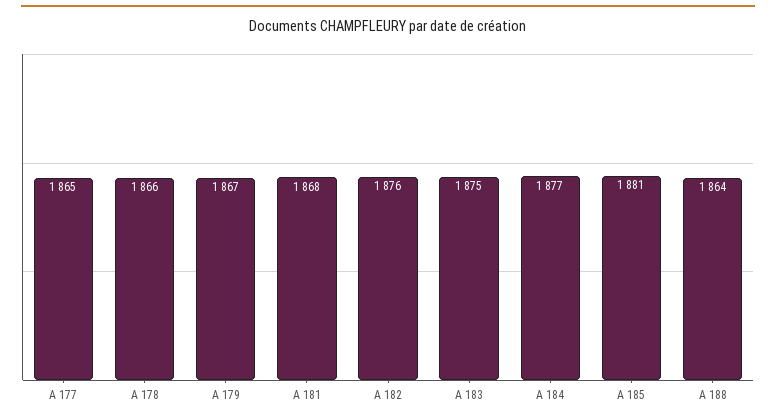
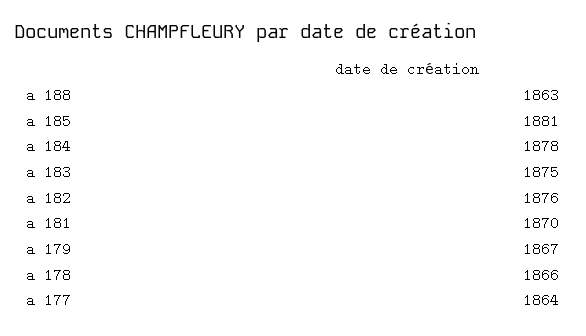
  {
-   "A 177": 1865,
+   "A 177": 1864,
    "A 178": 1866,
    "A 179": 1867,
-   "A 181": 1868,
+   "A 181": 1870,
    "A 182": 1876,
    "A 183": 1875,
-   "A 184": 1877,
+   "A 184": 1878,
    "A 185": 1881,
-   "A 188": 1864
+   "A 188": 1863
  }

